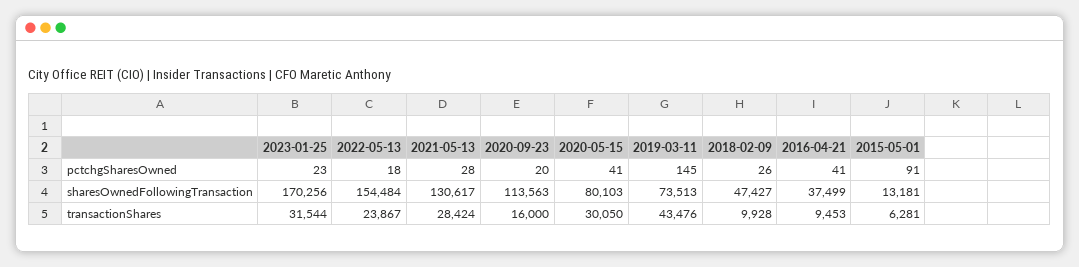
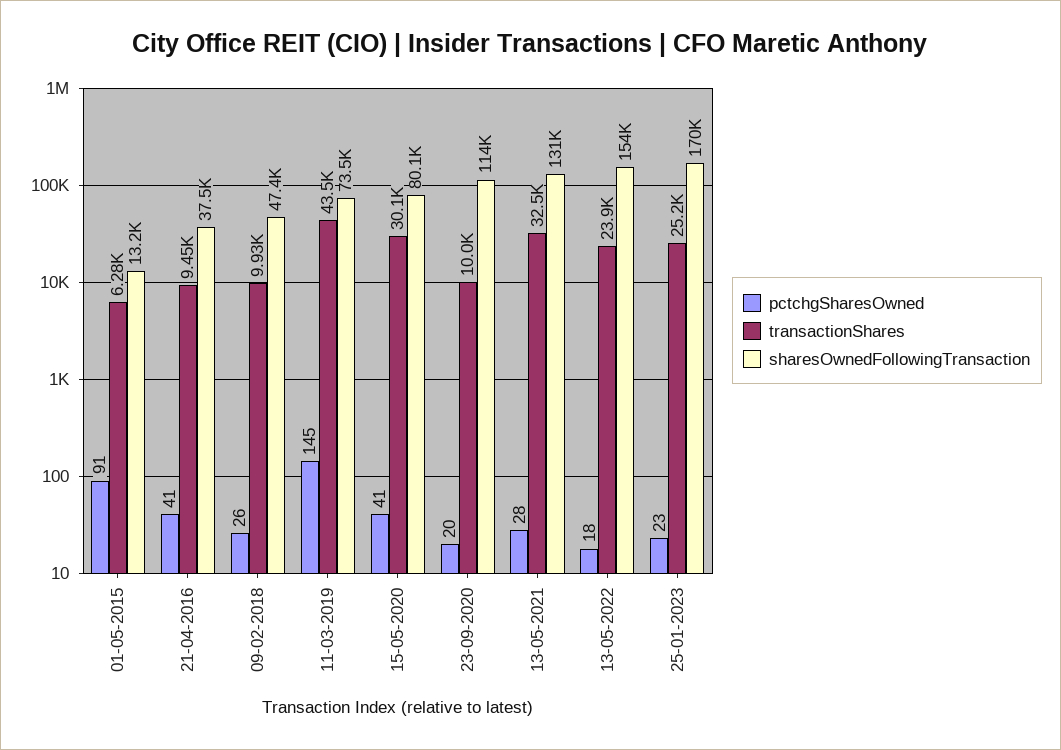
  {
    "pctchgSharesOwned": {
      "2023-01-25": 23,
      "2022-05-13": 18,
      "2021-05-13": 28,
      "2020-09-23": 20,
      "2020-05-15": 41,
      "2019-03-11": 145,
      "2018-02-09": 26,
      "2016-04-21": 41,
      "2015-05-01": 91
    },
    "sharesOwnedFollowingTransaction": {
      "2023-01-25": 170256,
      "2022-05-13": 154484,
      "2021-05-13": 130617,
      "2020-09-23": 113563,
      "2020-05-15": 80103,
      "2019-03-11": 73513,
      "2018-02-09": 47427,
      "2016-04-21": 37499,
      "2015-05-01": 13181
    },
    "transactionShares": {
-     "2023-01-25": 31544,
+     "2023-01-25": 25200,
      "2022-05-13": 23867,
-     "2021-05-13": 28424,
+     "2021-05-13": 32500,
-     "2020-09-23": 16000,
+     "2020-09-23": 10000,
      "2020-05-15": 30050,
      "2019-03-11": 43476,
      "2018-02-09": 9928,
      "2016-04-21": 9453,
      "2015-05-01": 6281
    }
  }

